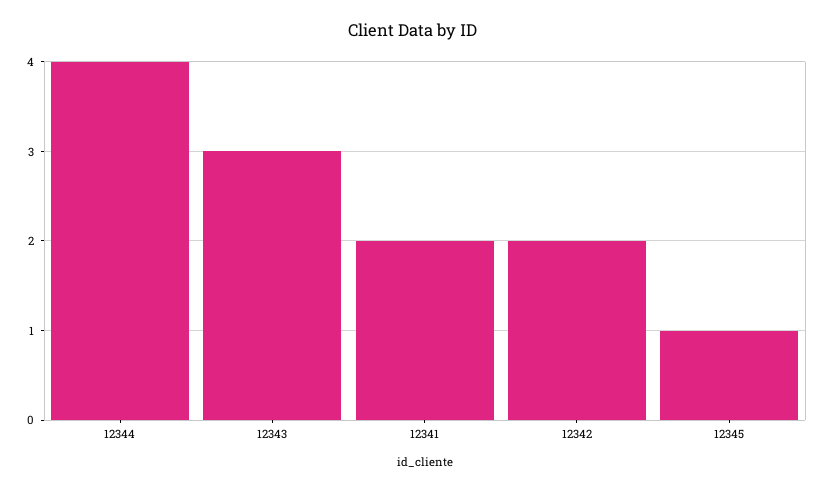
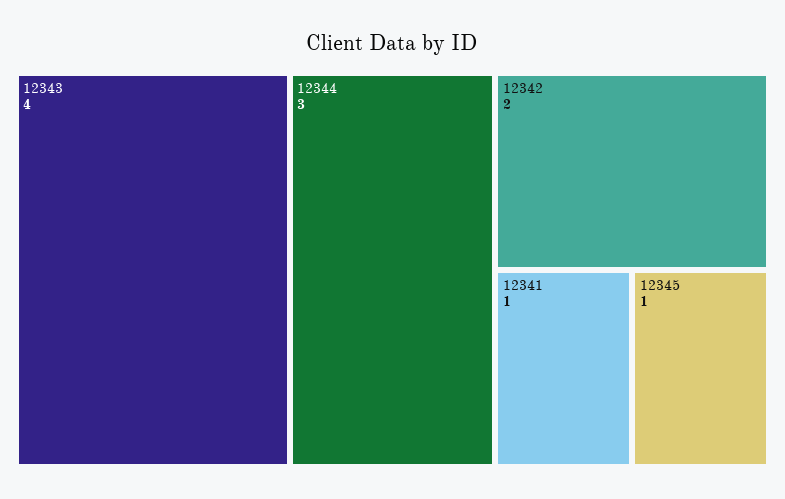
  {
-   "12344": 4,
+   "12344": 3,
-   "12343": 3,
+   "12343": 4,
-   "12341": 2,
+   "12341": 1,
    "12342": 2,
    "12345": 1
  }

